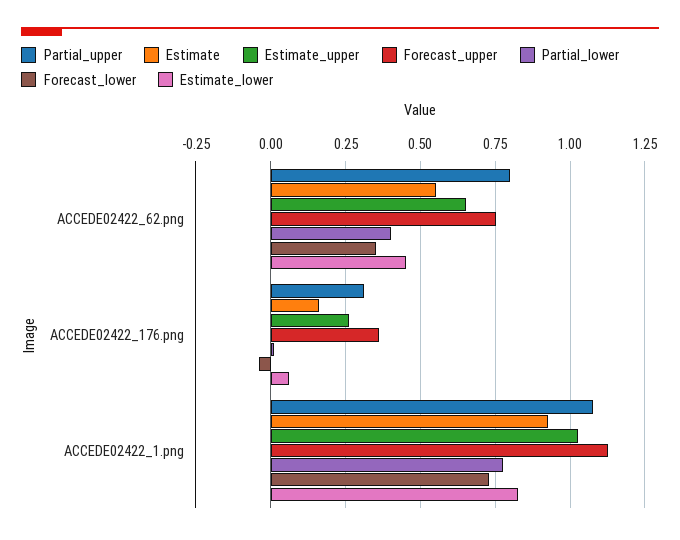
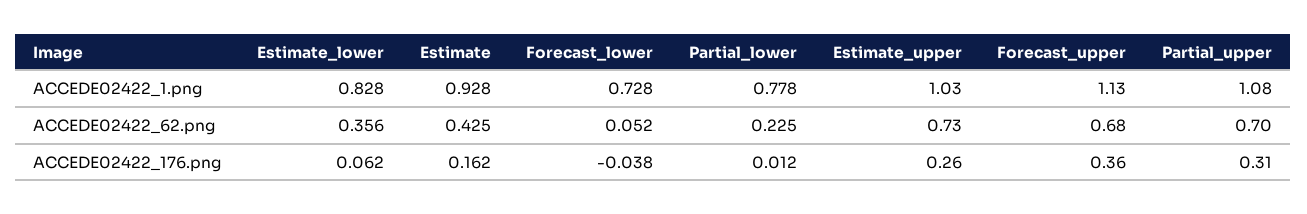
  {
    "Partial_upper": {
-     "ACCEDE02422_62.png": 0.8,
+     "ACCEDE02422_62.png": 0.7,
      "ACCEDE02422_176.png": 0.31,
      "ACCEDE02422_1.png": 1.08
    },
    "Estimate": {
-     "ACCEDE02422_62.png": 0.55,
+     "ACCEDE02422_62.png": 0.425,
      "ACCEDE02422_176.png": 0.162,
      "ACCEDE02422_1.png": 0.928
    },
    "Estimate_upper": {
-     "ACCEDE02422_62.png": 0.65,
+     "ACCEDE02422_62.png": 0.73,
      "ACCEDE02422_176.png": 0.26,
      "ACCEDE02422_1.png": 1.03
    },
    "Forecast_upper": {
-     "ACCEDE02422_62.png": 0.75,
+     "ACCEDE02422_62.png": 0.68,
      "ACCEDE02422_176.png": 0.36,
      "ACCEDE02422_1.png": 1.13
    },
    "Partial_lower": {
-     "ACCEDE02422_62.png": 0.4,
+     "ACCEDE02422_62.png": 0.225,
      "ACCEDE02422_176.png": 0.012,
      "ACCEDE02422_1.png": 0.778
    },
    "Forecast_lower": {
-     "ACCEDE02422_62.png": 0.35,
+     "ACCEDE02422_62.png": 0.052,
      "ACCEDE02422_176.png": -0.038,
      "ACCEDE02422_1.png": 0.728
    },
    "Estimate_lower": {
-     "ACCEDE02422_62.png": 0.45,
+     "ACCEDE02422_62.png": 0.356,
      "ACCEDE02422_176.png": 0.062,
      "ACCEDE02422_1.png": 0.828
    }
  }

